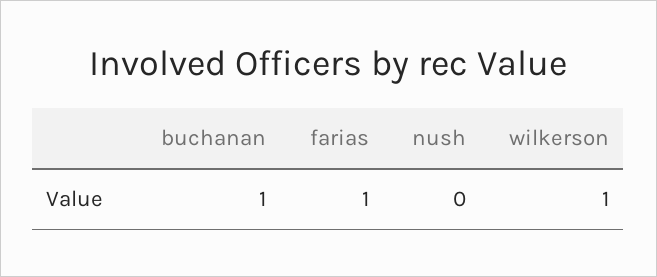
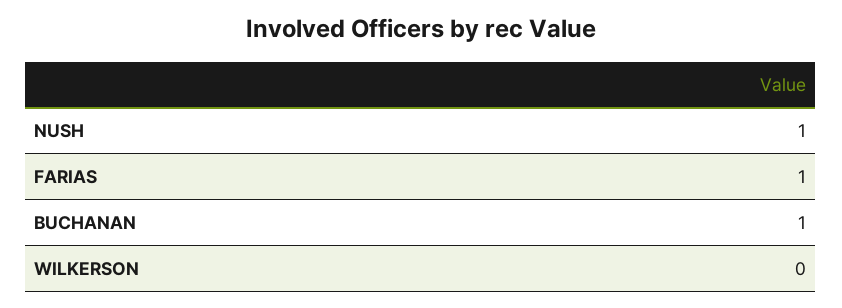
  {
    "buchanan": 1,
    "farias": 1,
-   "nush": 0,
+   "nush": 1,
-   "wilkerson": 1
+   "wilkerson": 0
  }

